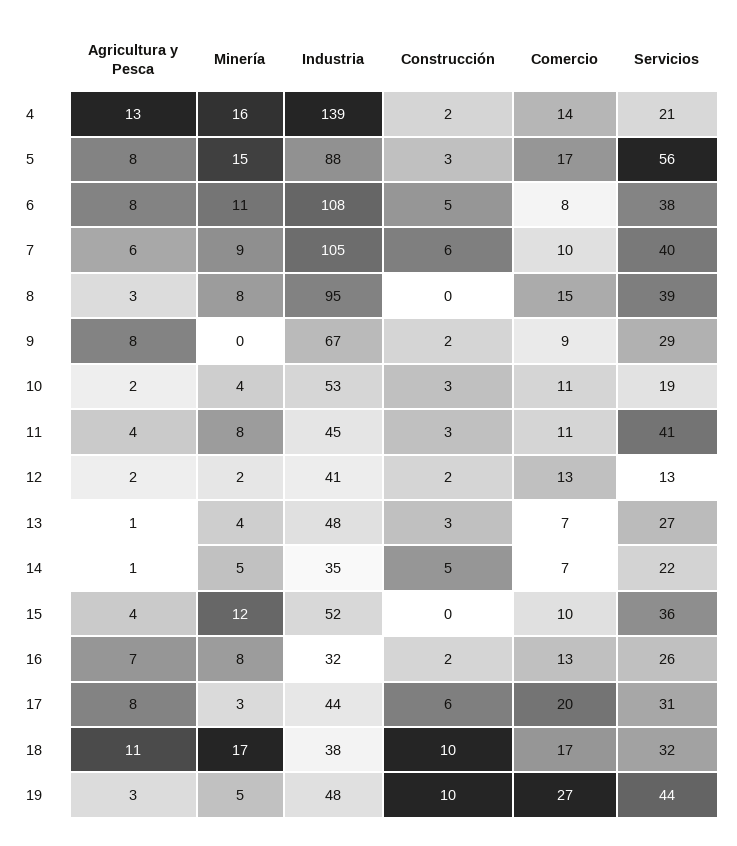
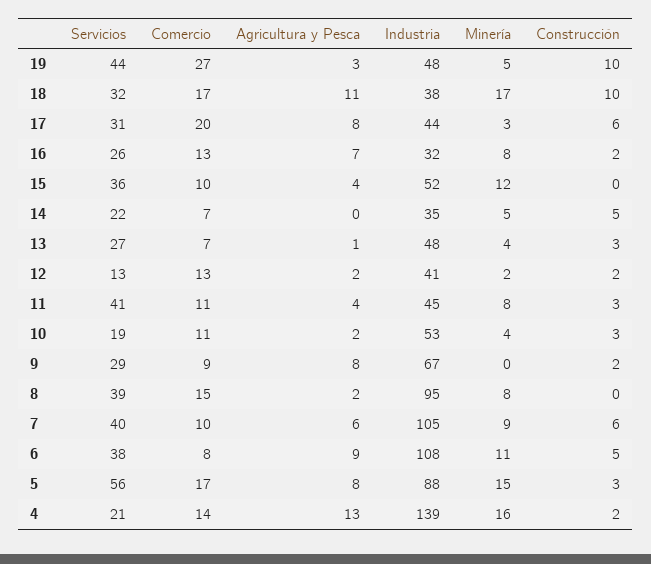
  {
    "Agricultura y Pesca": {
      "4": 13,
      "5": 8,
-     "6": 8,
+     "6": 9,
      "7": 6,
-     "8": 3,
+     "8": 2,
      "9": 8,
      "10": 2,
      "11": 4,
      "12": 2,
      "13": 1,
-     "14": 1,
+     "14": 0,
      "15": 4,
      "16": 7,
      "17": 8,
      "18": 11,
      "19": 3
    },
    "Minería": {
      "4": 16,
      "5": 15,
      "6": 11,
      "7": 9,
      "8": 8,
      "9": 0,
      "10": 4,
      "11": 8,
      "12": 2,
      "13": 4,
      "14": 5,
      "15": 12,
      "16": 8,
      "17": 3,
      "18": 17,
      "19": 5
    },
    "Industria": {
      "4": 139,
      "5": 88,
      "6": 108,
      "7": 105,
      "8": 95,
      "9": 67,
      "10": 53,
      "11": 45,
      "12": 41,
      "13": 48,
      "14": 35,
      "15": 52,
      "16": 32,
      "17": 44,
      "18": 38,
      "19": 48
    },
    "Construcción": {
      "4": 2,
      "5": 3,
      "6": 5,
      "7": 6,
      "8": 0,
      "9": 2,
      "10": 3,
      "11": 3,
      "12": 2,
      "13": 3,
      "14": 5,
      "15": 0,
      "16": 2,
      "17": 6,
      "18": 10,
      "19": 10
    },
    "Comercio": {
      "4": 14,
      "5": 17,
      "6": 8,
      "7": 10,
      "8": 15,
      "9": 9,
      "10": 11,
      "11": 11,
      "12": 13,
      "13": 7,
      "14": 7,
      "15": 10,
      "16": 13,
      "17": 20,
      "18": 17,
      "19": 27
    },
    "Servicios": {
      "4": 21,
      "5": 56,
      "6": 38,
      "7": 40,
      "8": 39,
      "9": 29,
      "10": 19,
      "11": 41,
      "12": 13,
      "13": 27,
      "14": 22,
      "15": 36,
      "16": 26,
      "17": 31,
      "18": 32,
      "19": 44
    }
  }

